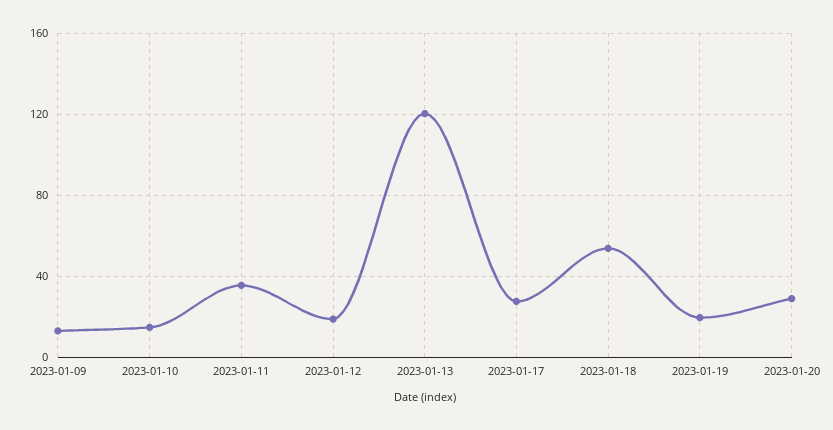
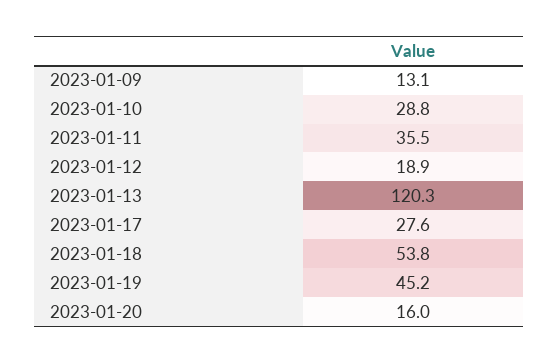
  {
    "2023-01-09": 13.1,
-   "2023-01-10": 15,
+   "2023-01-10": 28.8,
    "2023-01-11": 35.5,
    "2023-01-12": 18.9,
    "2023-01-13": 120.3,
    "2023-01-17": 27.6,
    "2023-01-18": 53.8,
-   "2023-01-19": 20,
+   "2023-01-19": 45.2,
-   "2023-01-20": 30
+   "2023-01-20": 16
  }

